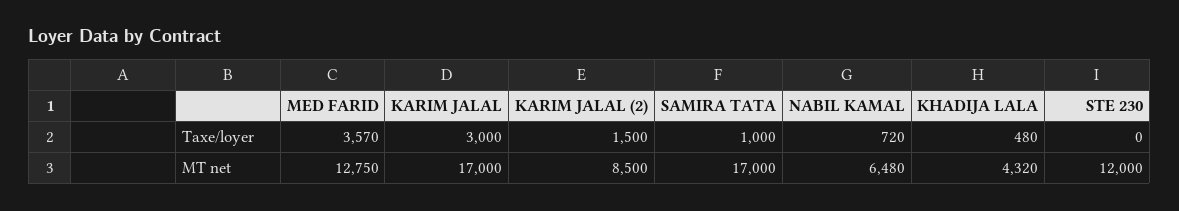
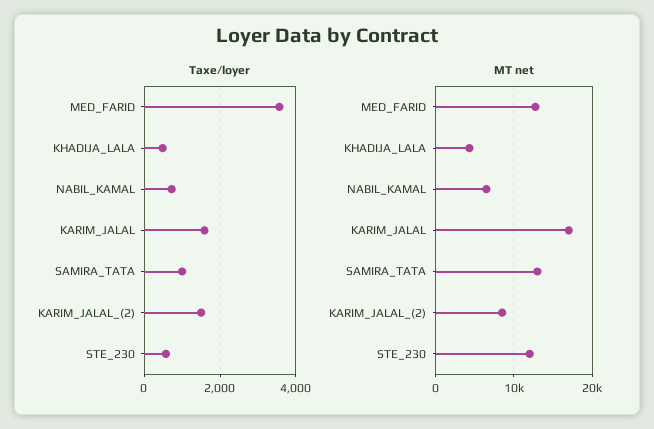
  {
    "Taxe/loyer": {
      "MED FARID": 3570,
-     "KARIM JALAL": 3000,
+     "KARIM JALAL": 1600,
      "KARIM JALAL (2)": 1500,
      "SAMIRA TATA": 1000,
      "NABIL KAMAL": 720,
      "KHADIJA LALA": 480,
-     "STE 230": 0
+     "STE 230": 600
    },
    "MT net": {
      "MED FARID": 12750,
      "KARIM JALAL": 17000,
      "KARIM JALAL (2)": 8500,
-     "SAMIRA TATA": 17000,
+     "SAMIRA TATA": 13000,
      "NABIL KAMAL": 6480,
      "KHADIJA LALA": 4320,
      "STE 230": 12000
    }
  }

